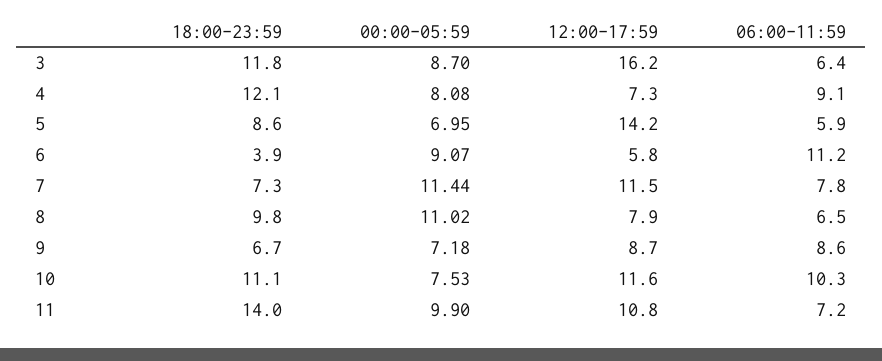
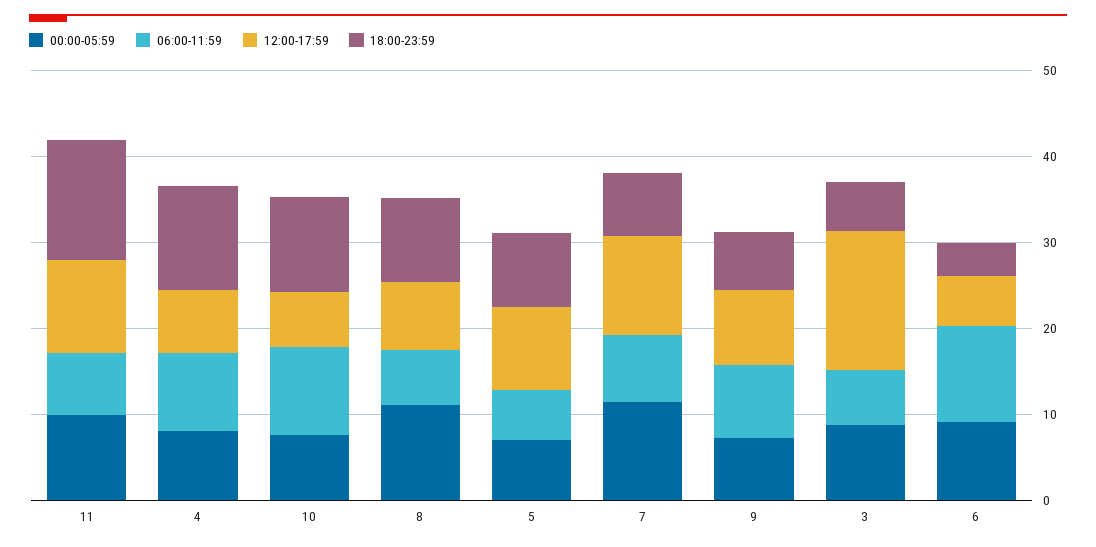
  {
    "18:00-23:59": {
-     "3": 11.8,
+     "3": 6,
      "4": 12.1,
      "5": 8.6,
      "6": 3.9,
      "7": 7.3,
      "8": 9.8,
      "9": 6.7,
      "10": 11.1,
      "11": 14
    },
    "00:00-05:59": {
      "3": 8.7,
      "4": 8.08,
      "5": 6.95,
      "6": 9.07,
      "7": 11.44,
      "8": 11.02,
      "9": 7.18,
      "10": 7.53,
      "11": 9.9
    },
    "12:00-17:59": {
      "3": 16.2,
      "4": 7.3,
-     "5": 14.2,
+     "5": 10,
      "6": 5.8,
      "7": 11.5,
      "8": 7.9,
      "9": 8.7,
-     "10": 11.6,
+     "10": 6,
      "11": 10.8
    },
    "06:00-11:59": {
      "3": 6.4,
      "4": 9.1,
      "5": 5.9,
      "6": 11.2,
      "7": 7.8,
      "8": 6.5,
      "9": 8.6,
      "10": 10.3,
      "11": 7.2
    }
  }

